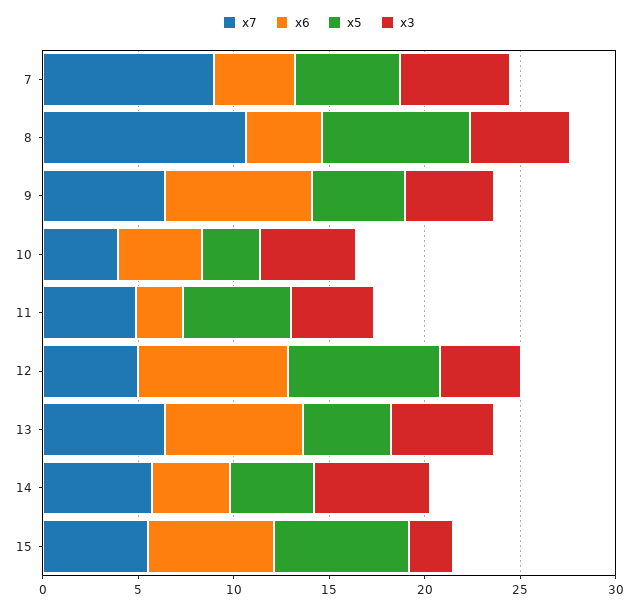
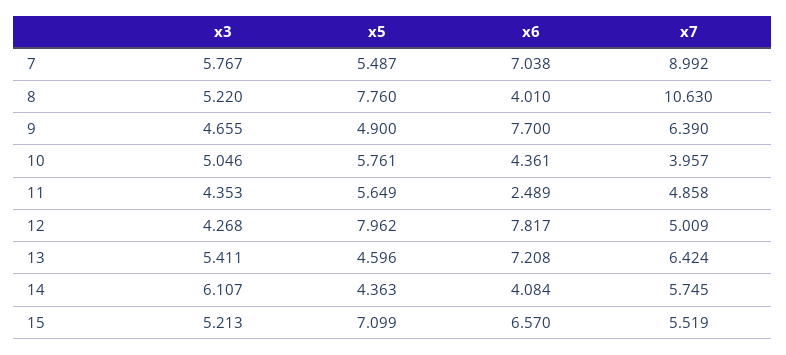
  {
    "x7": {
      "7": 8.992,
      "8": 10.63,
      "9": 6.39,
      "10": 3.957,
      "11": 4.858,
      "12": 5.009,
      "13": 6.424,
      "14": 5.745,
      "15": 5.519
    },
    "x6": {
-     "7": 4,
+     "7": 7.038,
      "8": 4.01,
      "9": 7.7,
      "10": 4.361,
      "11": 2.489,
      "12": 7.817,
      "13": 7.208,
      "14": 4.084,
      "15": 6.57
    },
    "x5": {
      "7": 5.487,
      "8": 7.76,
      "9": 4.9,
-     "10": 3,
+     "10": 5.761,
      "11": 5.649,
      "12": 7.962,
      "13": 4.596,
      "14": 4.363,
      "15": 7.099
    },
    "x3": {
      "7": 5.767,
      "8": 5.22,
      "9": 4.655,
      "10": 5.046,
      "11": 4.353,
      "12": 4.268,
      "13": 5.411,
      "14": 6.107,
-     "15": 2
+     "15": 5.213
    }
  }

